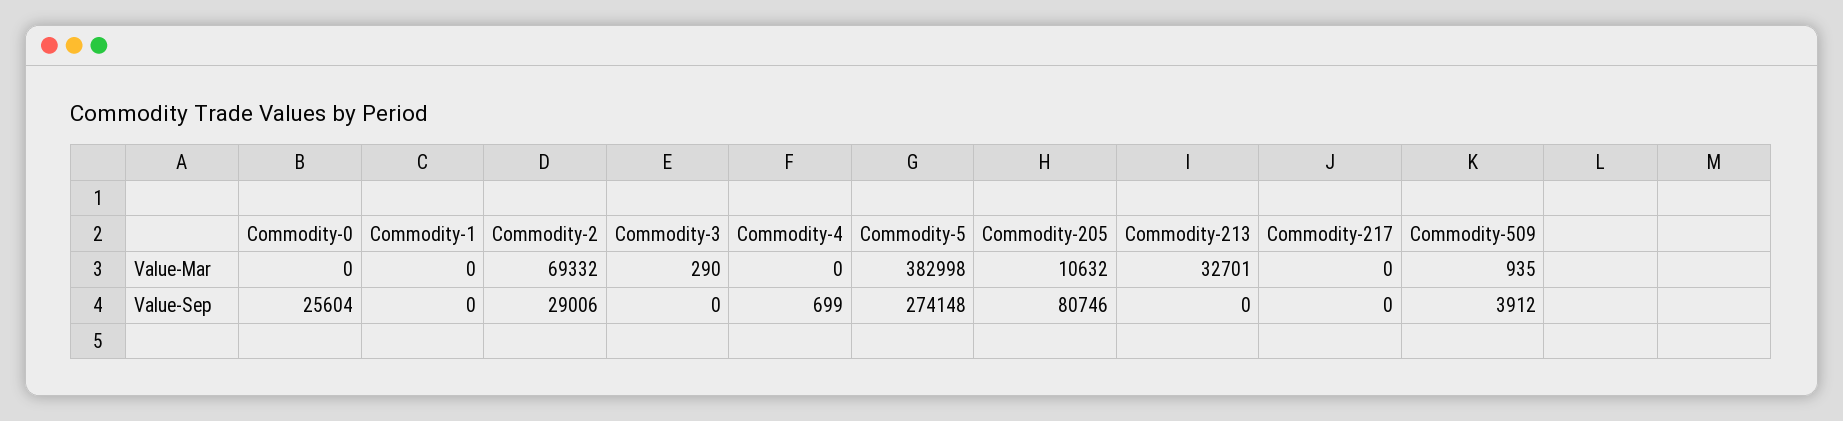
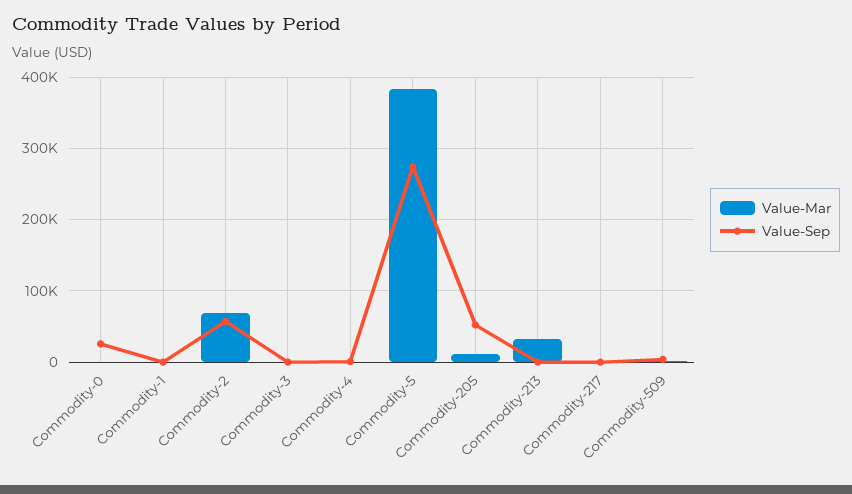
  {
    "Value-Mar": {
      "Commodity-0": 0,
      "Commodity-1": 0,
      "Commodity-2": 69332,
      "Commodity-3": 290,
      "Commodity-4": 0,
      "Commodity-5": 382998,
      "Commodity-205": 10632,
      "Commodity-213": 32701,
      "Commodity-217": 0,
      "Commodity-509": 935
    },
    "Value-Sep": {
      "Commodity-0": 25604,
      "Commodity-1": 0,
-     "Commodity-2": 29006,
+     "Commodity-2": 60000,
      "Commodity-3": 0,
      "Commodity-4": 699,
      "Commodity-5": 274148,
-     "Commodity-205": 80746,
+     "Commodity-205": 50000,
      "Commodity-213": 0,
      "Commodity-217": 0,
      "Commodity-509": 3912
    }
  }

